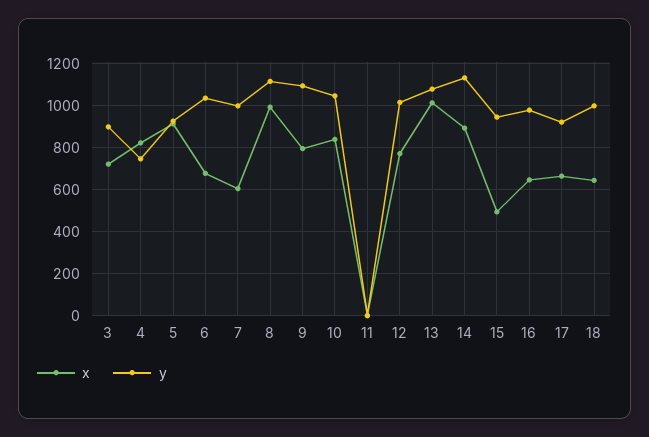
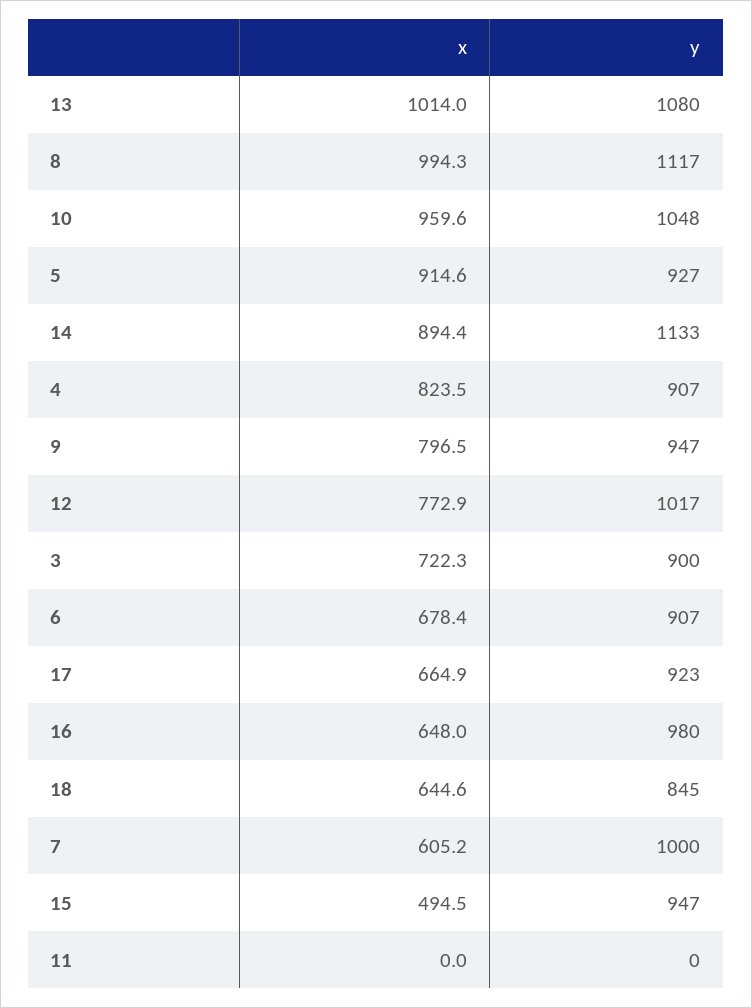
  {
    "x": {
      "3": 722.3,
      "4": 823.5,
      "5": 914.6,
      "6": 678.4,
      "7": 605.2,
      "8": 994.3,
      "9": 796.5,
-     "10": 850,
+     "10": 959.6,
      "11": 0,
      "12": 772.9,
      "13": 1014,
      "14": 894.4,
      "15": 494.5,
      "16": 648,
      "17": 664.9,
      "18": 644.6
    },
    "y": {
      "3": 900,
-     "4": 750,
+     "4": 907,
      "5": 927,
-     "6": 1050,
+     "6": 907,
      "7": 1000,
      "8": 1117,
-     "9": 1100,
+     "9": 947,
      "10": 1048,
      "11": 0,
      "12": 1017,
      "13": 1080,
      "14": 1133,
      "15": 947,
      "16": 980,
      "17": 923,
-     "18": 1000
+     "18": 845
    }
  }

